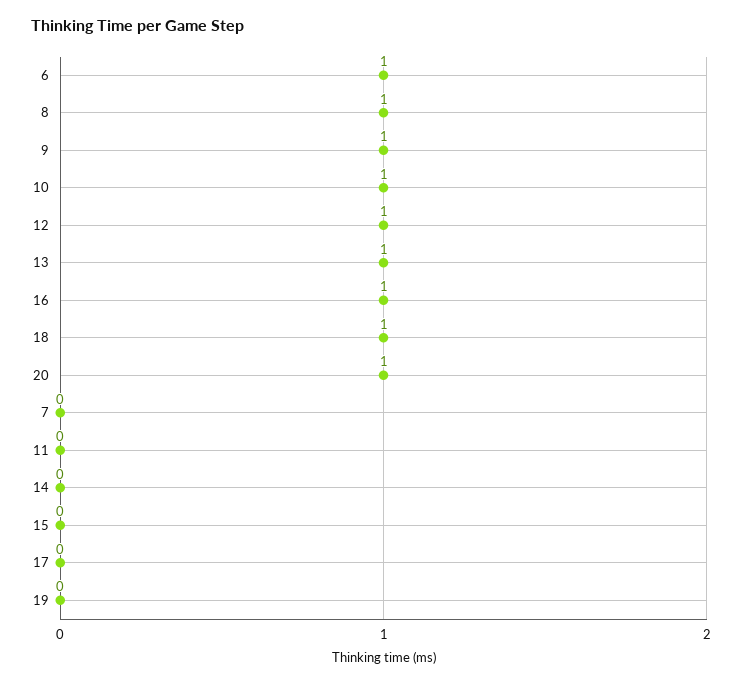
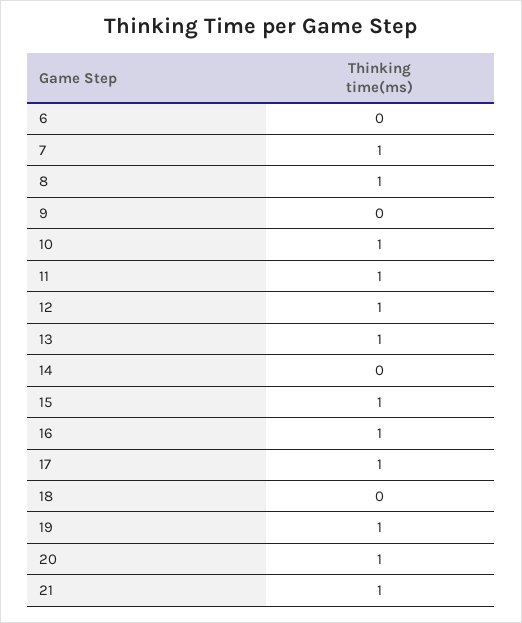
  {
-   "6": 1,
+   "6": 0,
    "8": 1,
-   "9": 1,
+   "9": 0,
    "10": 1,
    "12": 1,
    "13": 1,
    "16": 1,
-   "18": 1,
+   "18": 0,
    "20": 1,
-   "7": 0,
+   "7": 1,
-   "11": 0,
+   "11": 1,
    "14": 0,
-   "15": 0,
+   "15": 1,
-   "17": 0,
+   "17": 1,
-   "19": 0
+   "19": 1,
+   "21": 1
  }

